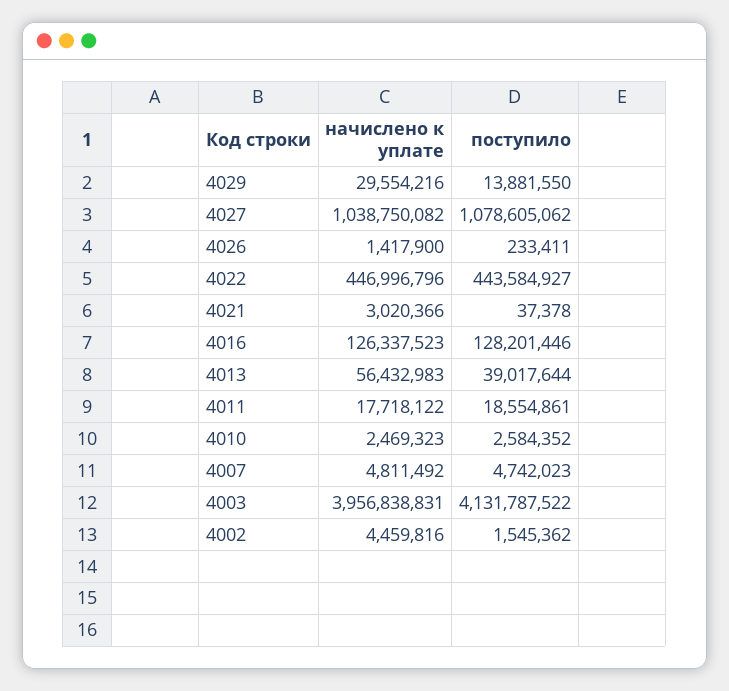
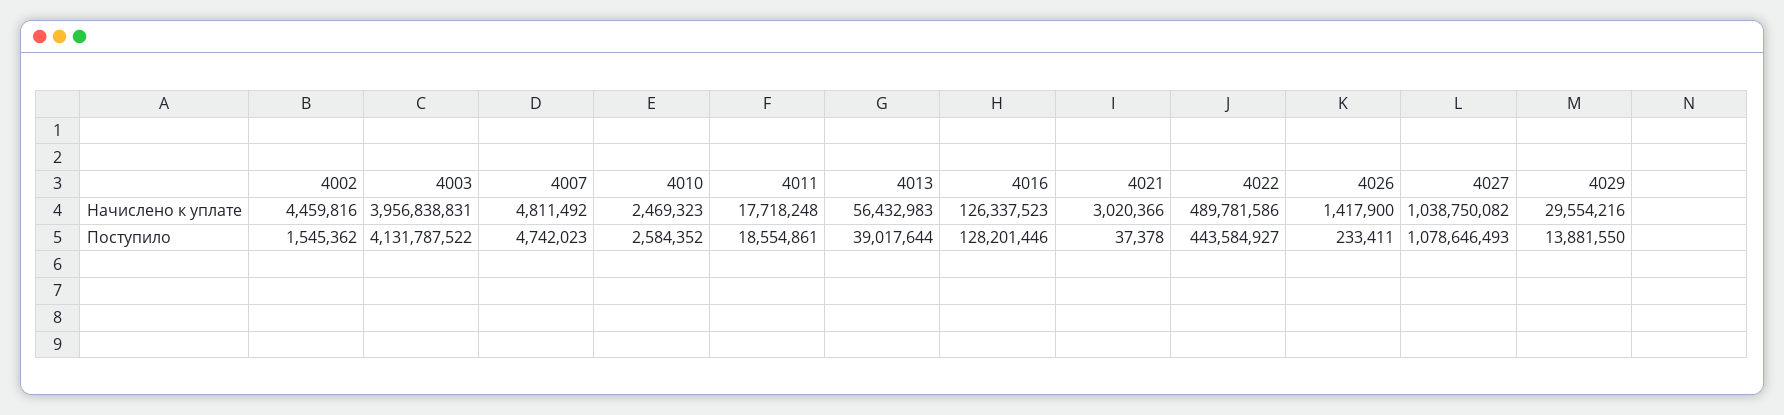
  {
    "начислено к уплате": {
      "4029": 29554216,
      "4027": 1038750082,
      "4026": 1417900,
-     "4022": 446996796,
+     "4022": 489781586,
      "4021": 3020366,
      "4016": 126337523,
      "4013": 56432983,
-     "4011": 17718122,
+     "4011": 17718248,
      "4010": 2469323,
      "4007": 4811492,
      "4003": 3956838831,
      "4002": 4459816
    },
    "поступило": {
      "4029": 13881550,
-     "4027": 1078605062,
+     "4027": 1078646493,
      "4026": 233411,
      "4022": 443584927,
      "4021": 37378,
      "4016": 128201446,
      "4013": 39017644,
      "4011": 18554861,
      "4010": 2584352,
      "4007": 4742023,
      "4003": 4131787522,
      "4002": 1545362
    }
  }

